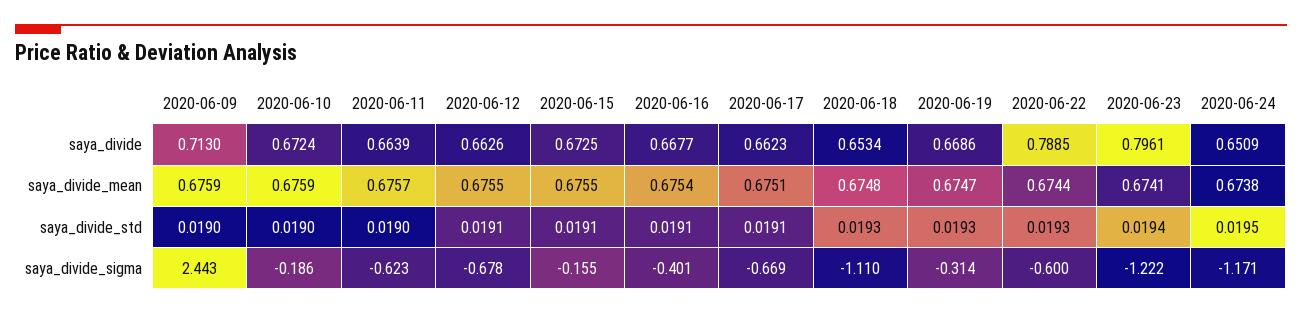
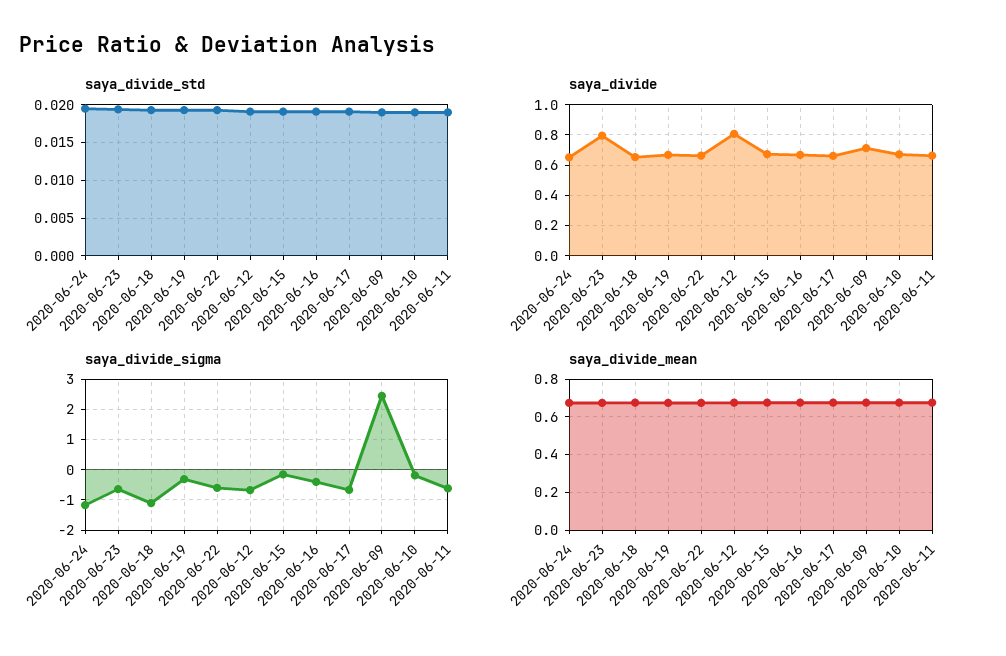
  {
    "saya_divide": {
      "2020-06-09": 0.713,
      "2020-06-10": 0.6724,
      "2020-06-11": 0.6639,
-     "2020-06-12": 0.6626,
+     "2020-06-12": 0.8,
      "2020-06-15": 0.6725,
      "2020-06-16": 0.6677,
      "2020-06-17": 0.6623,
      "2020-06-18": 0.6534,
      "2020-06-19": 0.6686,
-     "2020-06-22": 0.7885,
+     "2020-06-22": 0.65,
      "2020-06-23": 0.7961,
      "2020-06-24": 0.6509
    },
    "saya_divide_mean": {
      "2020-06-09": 0.6759,
      "2020-06-10": 0.6759,
      "2020-06-11": 0.6757,
      "2020-06-12": 0.6755,
      "2020-06-15": 0.6755,
      "2020-06-16": 0.6754,
      "2020-06-17": 0.6751,
      "2020-06-18": 0.6748,
      "2020-06-19": 0.6747,
      "2020-06-22": 0.6744,
      "2020-06-23": 0.6741,
      "2020-06-24": 0.6738
    },
    "saya_divide_std": {
      "2020-06-09": 0.019,
      "2020-06-10": 0.019,
      "2020-06-11": 0.019,
      "2020-06-12": 0.0191,
      "2020-06-15": 0.0191,
      "2020-06-16": 0.0191,
      "2020-06-17": 0.0191,
      "2020-06-18": 0.0193,
      "2020-06-19": 0.0193,
      "2020-06-22": 0.0193,
      "2020-06-23": 0.0194,
      "2020-06-24": 0.0195
    },
    "saya_divide_sigma": {
      "2020-06-09": 2.443,
      "2020-06-10": -0.186,
      "2020-06-11": -0.623,
      "2020-06-12": -0.678,
      "2020-06-15": -0.155,
      "2020-06-16": -0.401,
      "2020-06-17": -0.669,
      "2020-06-18": -1.11,
      "2020-06-19": -0.314,
      "2020-06-22": -0.6,
-     "2020-06-23": -1.222,
+     "2020-06-23": -0.6,
      "2020-06-24": -1.171
    }
  }

